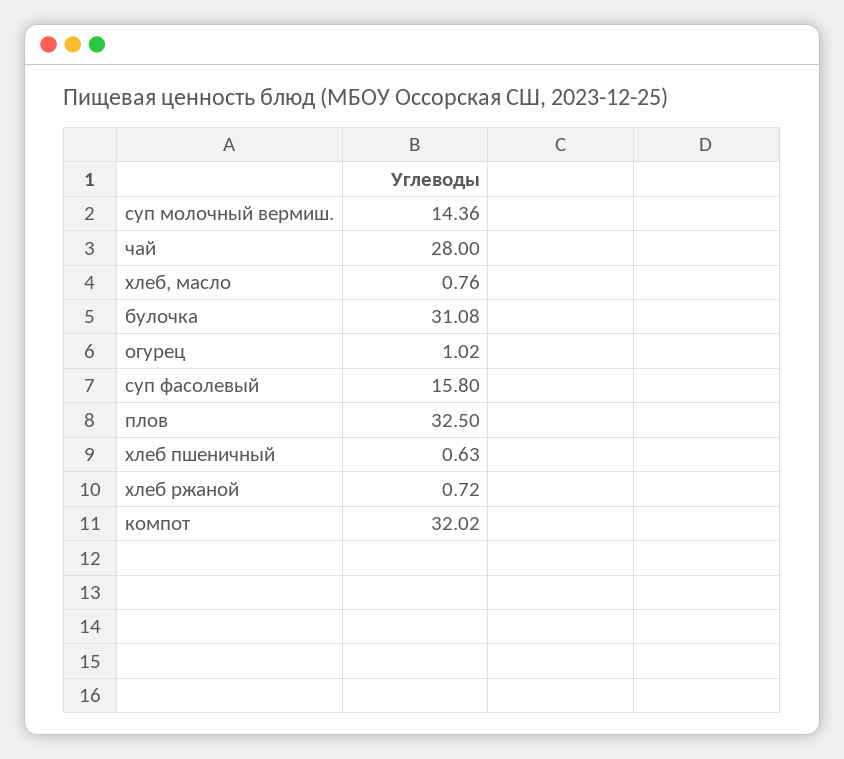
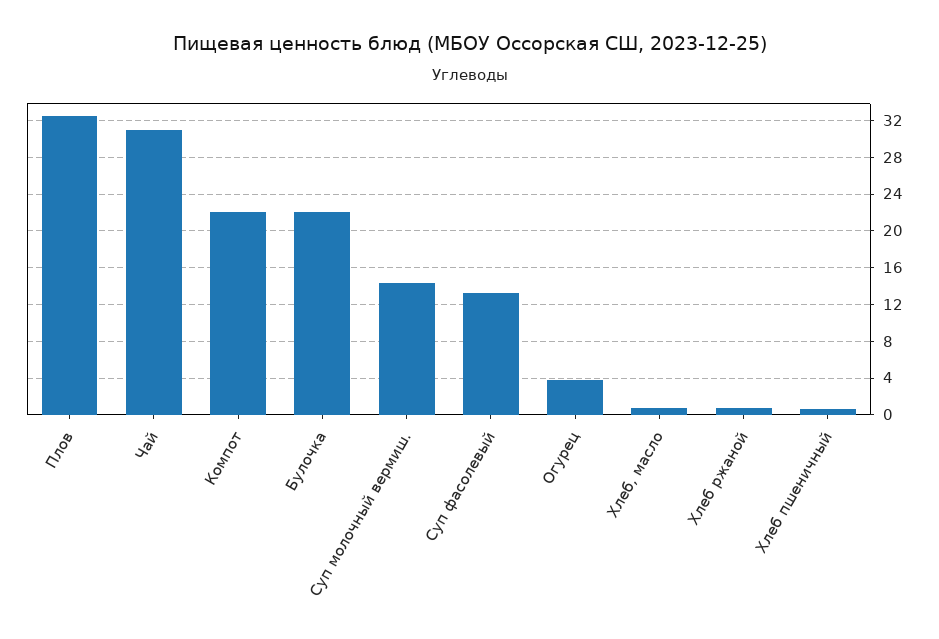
  {
    "суп молочный вермиш.": 14.36,
-   "чай": 28,
+   "чай": 31,
    "хлеб, масло": 0.76,
-   "булочка": 31.08,
+   "булочка": 22,
-   "огурец": 1.02,
+   "огурец": 4,
-   "суп фасолевый": 15.8,
+   "суп фасолевый": 13,
    "плов": 32.5,
    "хлеб пшеничный": 0.63,
    "хлеб ржаной": 0.72,
-   "компот": 32.02
+   "компот": 22
  }

